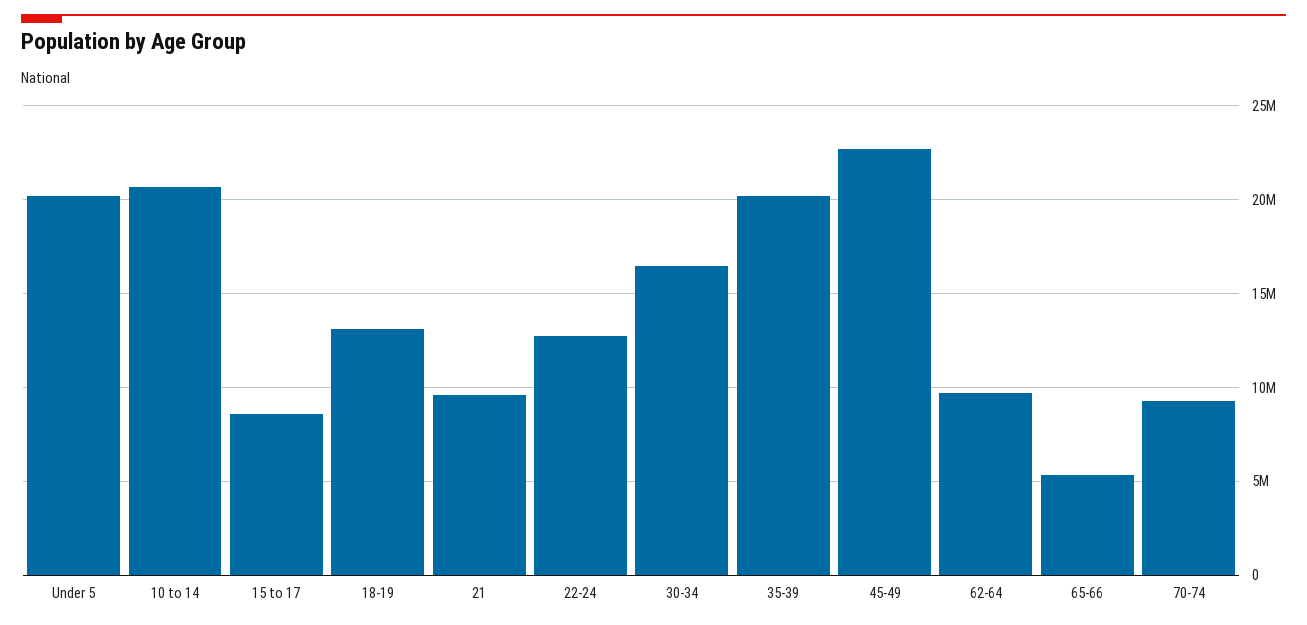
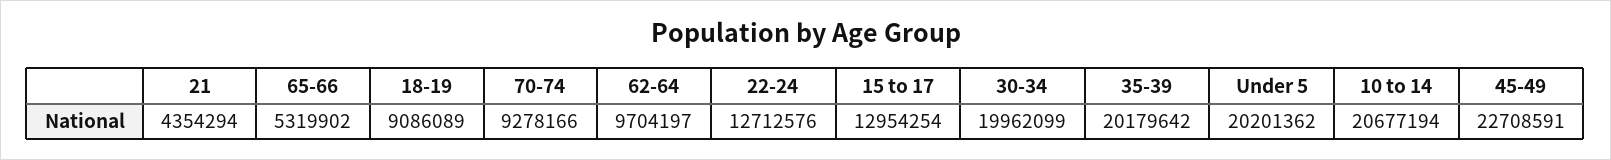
  {
    "Under 5": 20201362,
    "10 to 14": 20677194,
-   "15 to 17": 8500000,
+   "15 to 17": 12954254,
-   "18-19": 13000000,
+   "18-19": 9086089,
-   "21": 9500000,
+   "21": 4354294,
    "22-24": 12712576,
-   "30-34": 16500000,
+   "30-34": 19962099,
    "35-39": 20179642,
    "45-49": 22708591,
    "62-64": 9704197,
    "65-66": 5319902,
    "70-74": 9278166
  }

